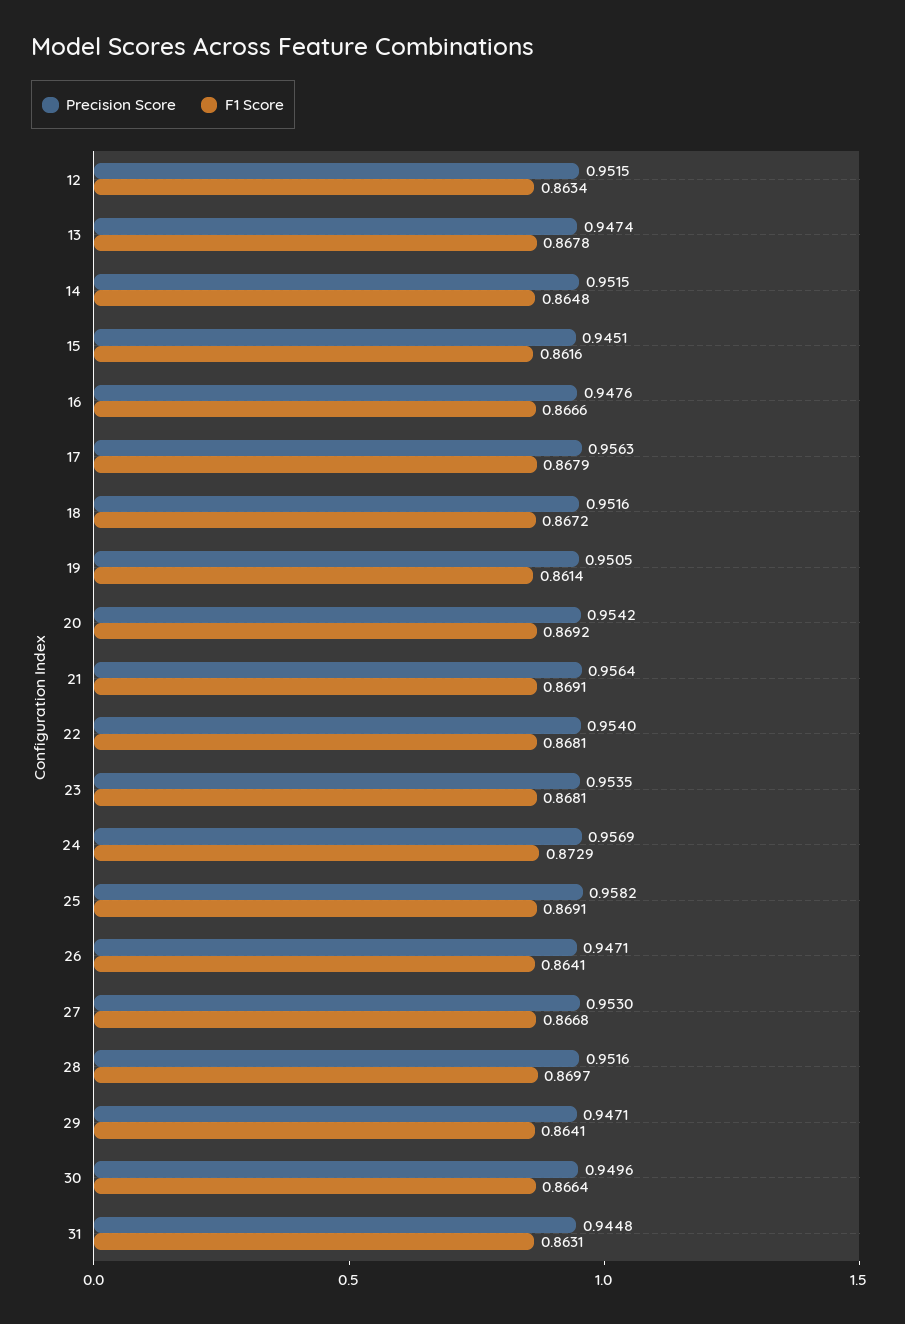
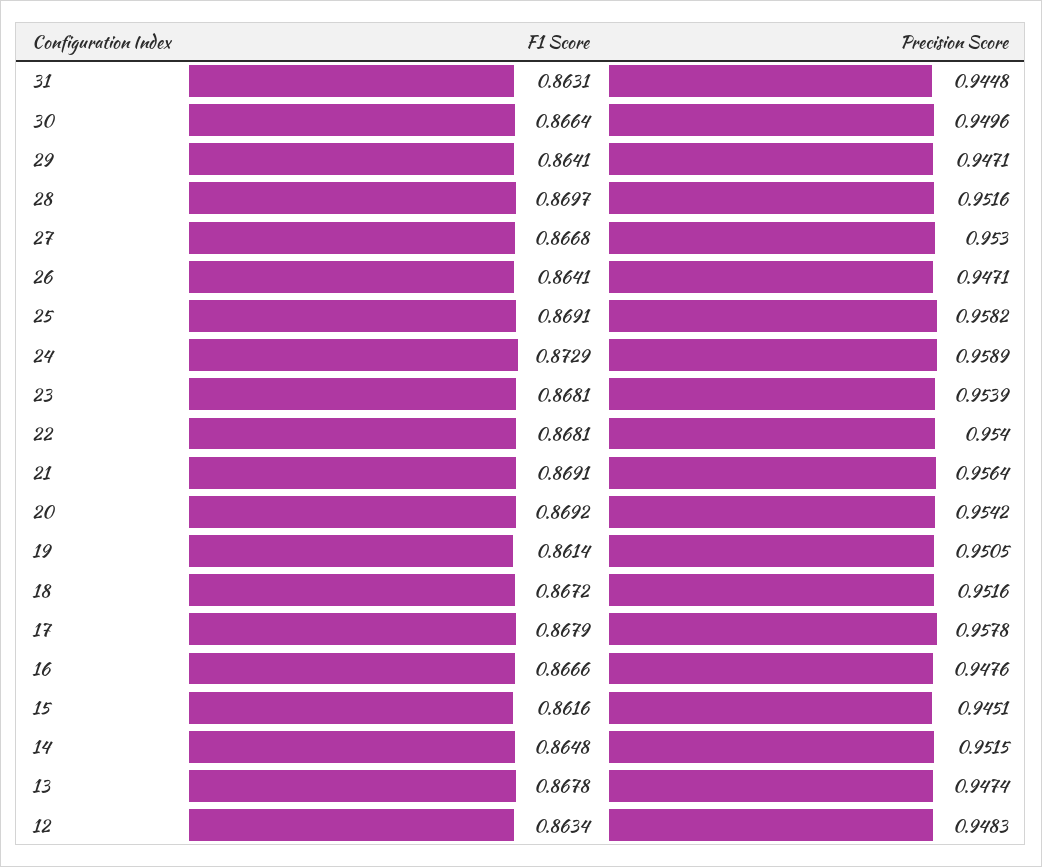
  {
    "Precision Score": {
-     "12": 0.9515,
+     "12": 0.9483,
      "13": 0.9474,
      "14": 0.9515,
      "15": 0.9451,
      "16": 0.9476,
-     "17": 0.9563,
+     "17": 0.9578,
      "18": 0.9516,
      "19": 0.9505,
      "20": 0.9542,
      "21": 0.9564,
      "22": 0.954,
-     "23": 0.9535,
+     "23": 0.9539,
-     "24": 0.9569,
+     "24": 0.9589,
      "25": 0.9582,
      "26": 0.9471,
      "27": 0.953,
      "28": 0.9516,
      "29": 0.9471,
      "30": 0.9496,
      "31": 0.9448
    },
    "F1 Score": {
      "12": 0.8634,
      "13": 0.8678,
      "14": 0.8648,
      "15": 0.8616,
      "16": 0.8666,
      "17": 0.8679,
      "18": 0.8672,
      "19": 0.8614,
      "20": 0.8692,
      "21": 0.8691,
      "22": 0.8681,
      "23": 0.8681,
      "24": 0.8729,
      "25": 0.8691,
      "26": 0.8641,
      "27": 0.8668,
      "28": 0.8697,
      "29": 0.8641,
      "30": 0.8664,
      "31": 0.8631
    }
  }

